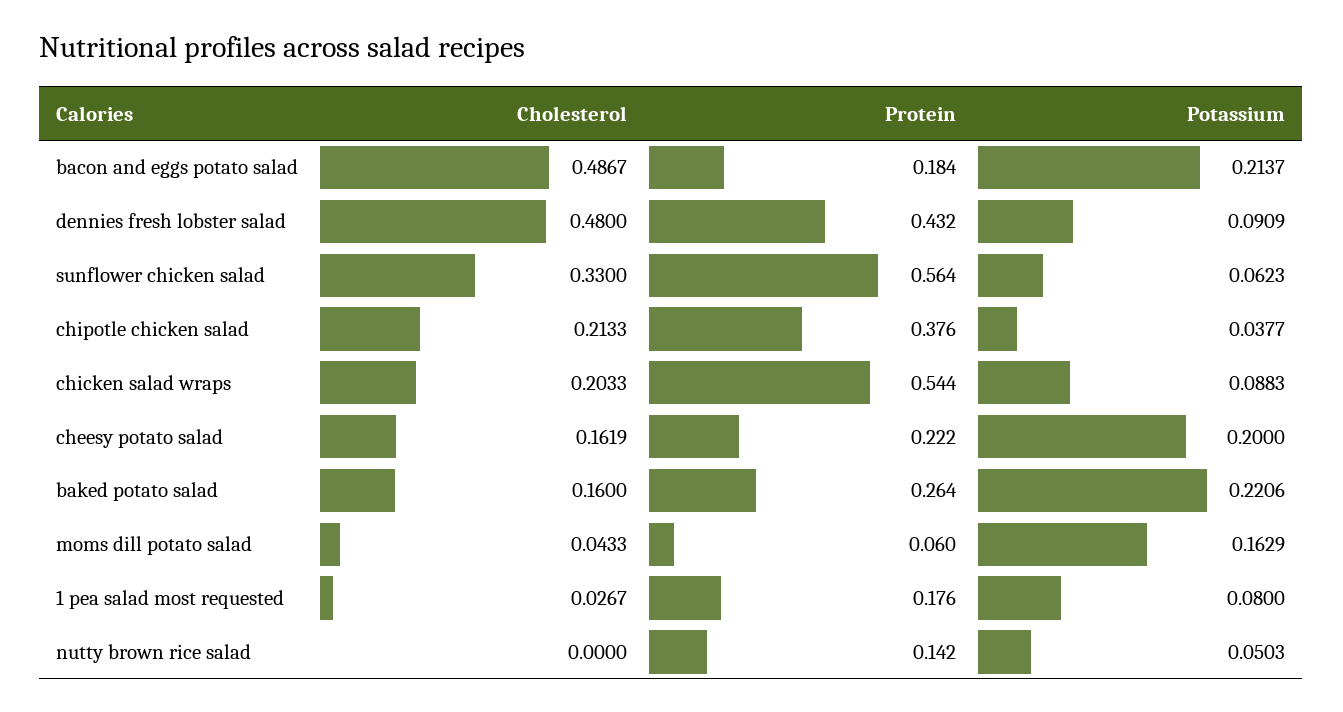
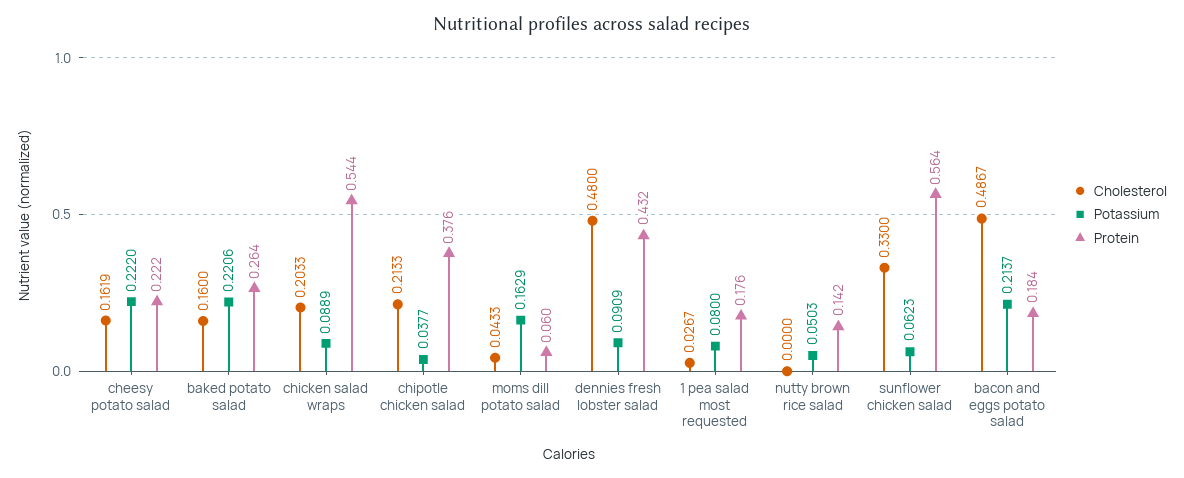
  {
    "Cholesterol": {
      "bacon and eggs potato salad": 0.4867,
      "dennies fresh lobster salad": 0.48,
      "sunflower chicken salad": 0.33,
      "chipotle chicken salad": 0.2133,
      "chicken salad wraps": 0.2033,
      "cheesy potato salad": 0.1619,
      "baked potato salad": 0.16,
      "moms dill potato salad": 0.0433,
      "1 pea salad most requested": 0.0267,
      "nutty brown rice salad": 0
    },
    "Protein": {
      "bacon and eggs potato salad": 0.184,
      "dennies fresh lobster salad": 0.432,
      "sunflower chicken salad": 0.564,
      "chipotle chicken salad": 0.376,
      "chicken salad wraps": 0.544,
      "cheesy potato salad": 0.222,
      "baked potato salad": 0.264,
      "moms dill potato salad": 0.06,
      "1 pea salad most requested": 0.176,
      "nutty brown rice salad": 0.142
    },
    "Potassium": {
      "bacon and eggs potato salad": 0.2137,
      "dennies fresh lobster salad": 0.0909,
      "sunflower chicken salad": 0.0623,
      "chipotle chicken salad": 0.0377,
-     "chicken salad wraps": 0.0883,
+     "chicken salad wraps": 0.0889,
-     "cheesy potato salad": 0.2,
+     "cheesy potato salad": 0.222,
      "baked potato salad": 0.2206,
      "moms dill potato salad": 0.1629,
      "1 pea salad most requested": 0.08,
      "nutty brown rice salad": 0.0503
    }
  }

